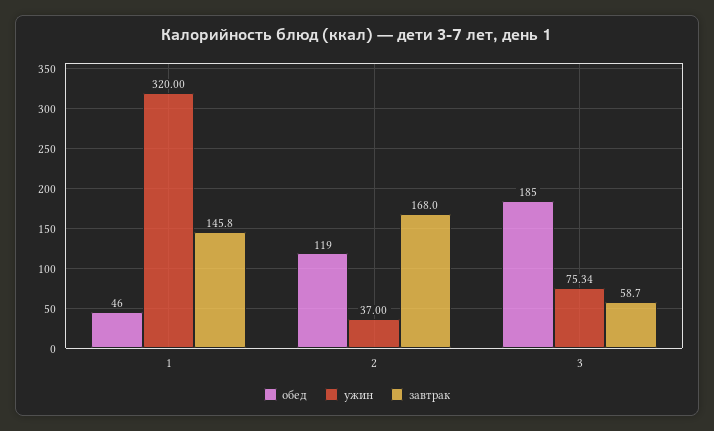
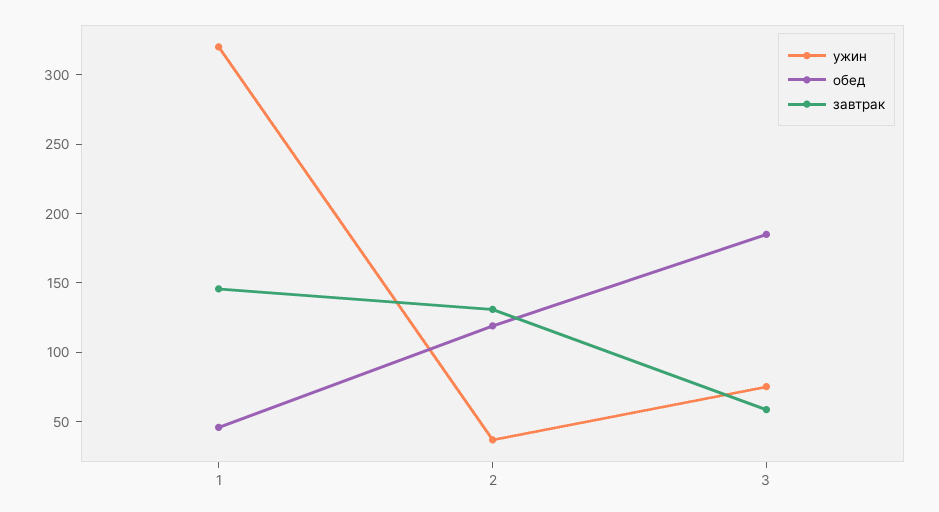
  {
    "обед": {
      "1": 46,
      "2": 119,
      "3": 185
    },
    "ужин": {
      "1": 320,
      "2": 37,
      "3": 75.34
    },
    "завтрак": {
      "1": 145.8,
-     "2": 168,
+     "2": 130,
      "3": 58.7
    }
  }

